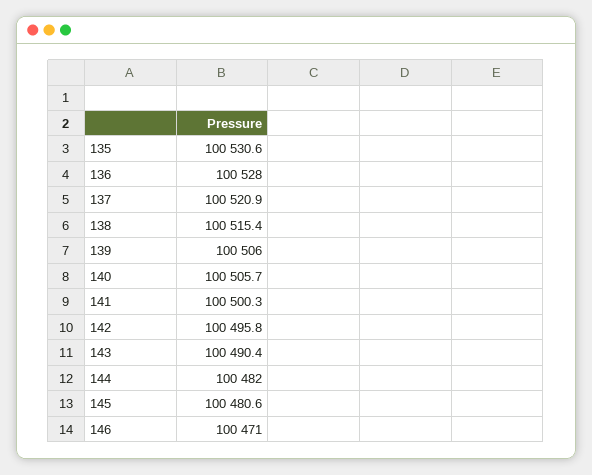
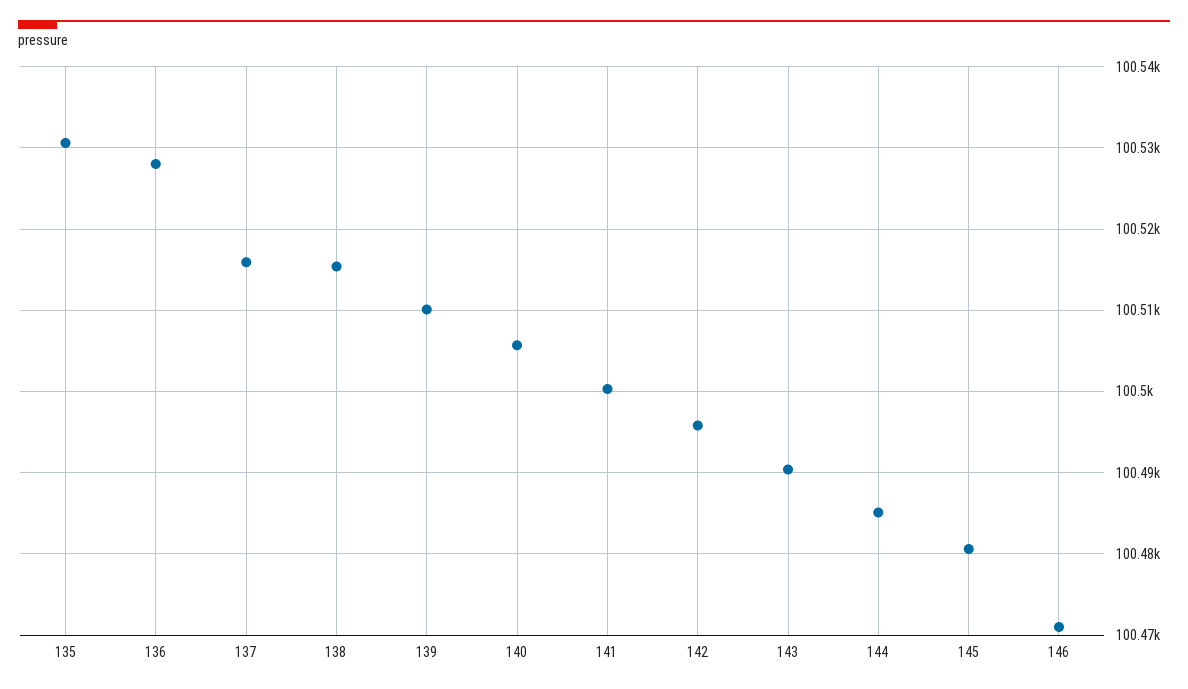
  {
    "135": 100530.6,
    "136": 100528,
-   "137": 100520.9,
+   "137": 100516,
    "138": 100515.4,
-   "139": 100506,
+   "139": 100510,
    "140": 100505.7,
    "141": 100500.3,
    "142": 100495.8,
    "143": 100490.4,
-   "144": 100482,
+   "144": 100485,
    "145": 100480.6,
    "146": 100471
  }

